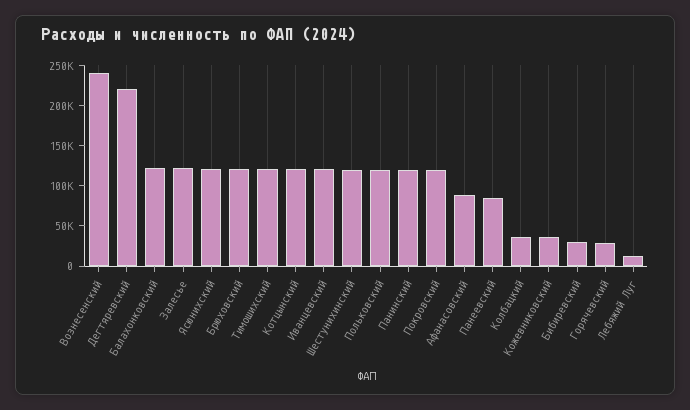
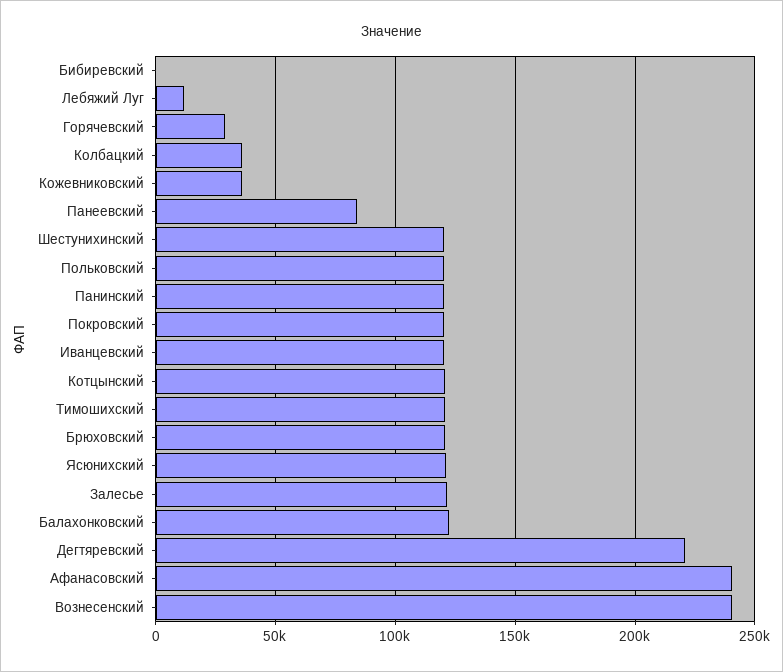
  {
    "Вознесенский": 240000,
    "Дегтяревский": 220000,
    "Балахонковский": 120000,
    "Залесье": 120000,
    "Ясюнихский": 120000,
    "Брюховский": 120000,
    "Тимошихский": 120000,
    "Котцынский": 120000,
    "Иванцевский": 120000,
    "Шестунихинский": 120000,
    "Польковский": 120000,
    "Панинский": 120000,
    "Покровский": 120000,
-   "Афанасовский": 90000,
+   "Афанасовский": 240000,
    "Панеевский": 85000,
    "Колбацкий": 35000,
    "Кожевниковский": 35000,
-   "Бибиревский": 30000,
+   "Бибиревский": 0,
    "Горячевский": 30000,
    "Лебяжий Луг": 10000
  }

